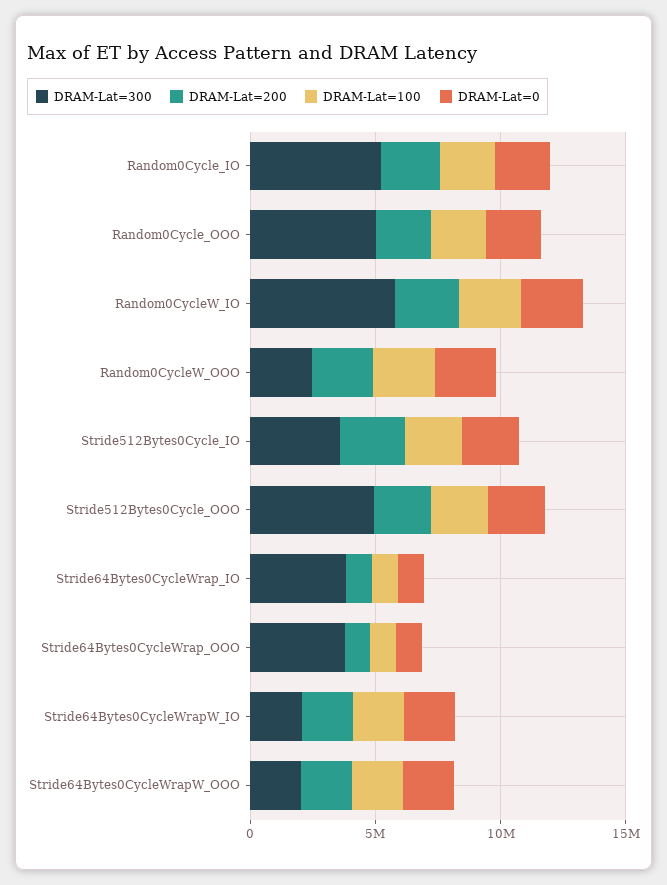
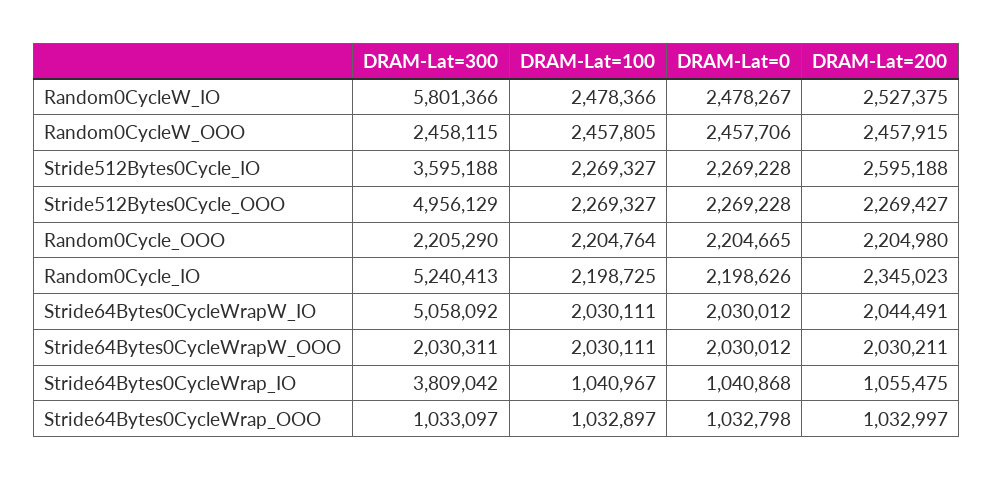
  {
    "DRAM-Lat=300": {
      "Random0Cycle_IO": 5240413,
-     "Random0Cycle_OOO": 5000000,
+     "Random0Cycle_OOO": 2205290,
      "Random0CycleW_IO": 5801366,
      "Random0CycleW_OOO": 2458115,
      "Stride512Bytes0Cycle_IO": 3595188,
      "Stride512Bytes0Cycle_OOO": 4956129,
      "Stride64Bytes0CycleWrap_IO": 3809042,
-     "Stride64Bytes0CycleWrap_OOO": 4000000,
+     "Stride64Bytes0CycleWrap_OOO": 1033097,
-     "Stride64Bytes0CycleWrapW_IO": 2000000,
+     "Stride64Bytes0CycleWrapW_IO": 5058092,
      "Stride64Bytes0CycleWrapW_OOO": 2030311
    },
    "DRAM-Lat=200": {
      "Random0Cycle_IO": 2345023,
      "Random0Cycle_OOO": 2204980,
      "Random0CycleW_IO": 2527375,
      "Random0CycleW_OOO": 2457915,
      "Stride512Bytes0Cycle_IO": 2595188,
      "Stride512Bytes0Cycle_OOO": 2269427,
      "Stride64Bytes0CycleWrap_IO": 1055475,
      "Stride64Bytes0CycleWrap_OOO": 1032997,
      "Stride64Bytes0CycleWrapW_IO": 2044491,
      "Stride64Bytes0CycleWrapW_OOO": 2030211
    },
    "DRAM-Lat=100": {
      "Random0Cycle_IO": 2198725,
      "Random0Cycle_OOO": 2204764,
      "Random0CycleW_IO": 2478366,
      "Random0CycleW_OOO": 2457805,
      "Stride512Bytes0Cycle_IO": 2269327,
      "Stride512Bytes0Cycle_OOO": 2269327,
      "Stride64Bytes0CycleWrap_IO": 1040967,
      "Stride64Bytes0CycleWrap_OOO": 1032897,
      "Stride64Bytes0CycleWrapW_IO": 2030111,
      "Stride64Bytes0CycleWrapW_OOO": 2030111
    },
    "DRAM-Lat=0": {
      "Random0Cycle_IO": 2198626,
      "Random0Cycle_OOO": 2204665,
      "Random0CycleW_IO": 2478267,
      "Random0CycleW_OOO": 2457706,
      "Stride512Bytes0Cycle_IO": 2269228,
      "Stride512Bytes0Cycle_OOO": 2269228,
      "Stride64Bytes0CycleWrap_IO": 1040868,
      "Stride64Bytes0CycleWrap_OOO": 1032798,
      "Stride64Bytes0CycleWrapW_IO": 2030012,
      "Stride64Bytes0CycleWrapW_OOO": 2030012
    }
  }

